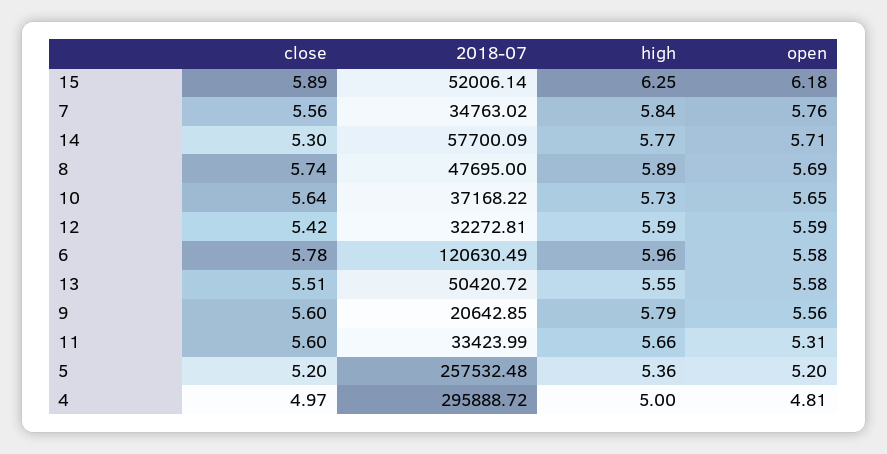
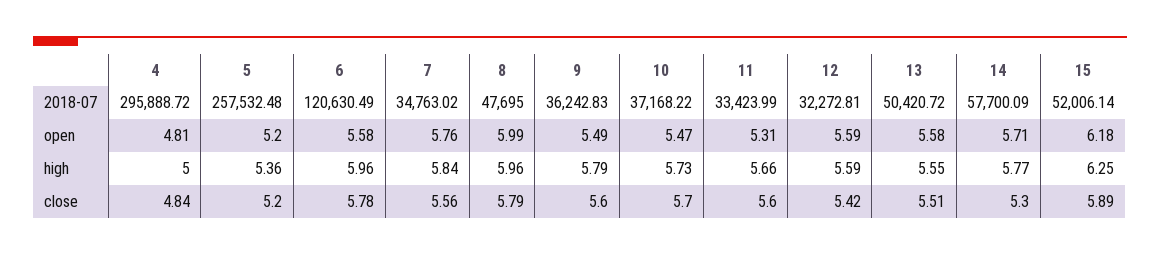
  {
    "close": {
      "15": 5.89,
      "7": 5.56,
      "14": 5.3,
-     "8": 5.74,
+     "8": 5.79,
-     "10": 5.64,
+     "10": 5.7,
      "12": 5.42,
      "6": 5.78,
      "13": 5.51,
      "9": 5.6,
      "11": 5.6,
      "5": 5.2,
-     "4": 4.97
+     "4": 4.84
    },
    "2018-07": {
      "15": 52006.14,
      "7": 34763.02,
      "14": 57700.09,
      "8": 47695,
      "10": 37168.22,
      "12": 32272.81,
      "6": 120630.49,
      "13": 50420.72,
-     "9": 20642.85,
+     "9": 36242.83,
      "11": 33423.99,
      "5": 257532.48,
      "4": 295888.72
    },
    "high": {
      "15": 6.25,
      "7": 5.84,
      "14": 5.77,
-     "8": 5.89,
+     "8": 5.96,
      "10": 5.73,
      "12": 5.59,
      "6": 5.96,
      "13": 5.55,
      "9": 5.79,
      "11": 5.66,
      "5": 5.36,
      "4": 5
    },
    "open": {
      "15": 6.18,
      "7": 5.76,
      "14": 5.71,
-     "8": 5.69,
+     "8": 5.99,
-     "10": 5.65,
+     "10": 5.47,
      "12": 5.59,
      "6": 5.58,
      "13": 5.58,
-     "9": 5.56,
+     "9": 5.49,
      "11": 5.31,
      "5": 5.2,
      "4": 4.81
    }
  }

